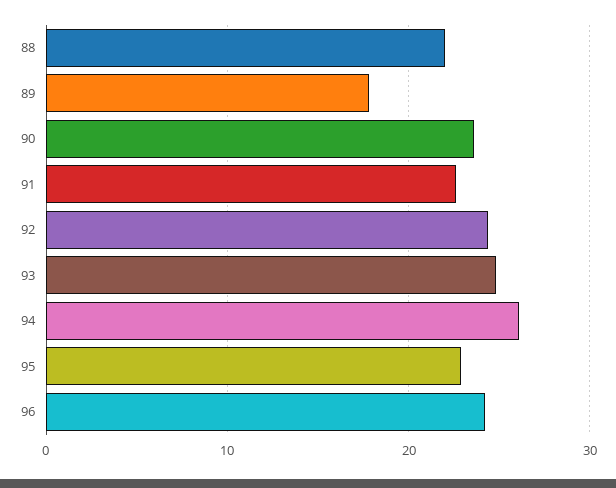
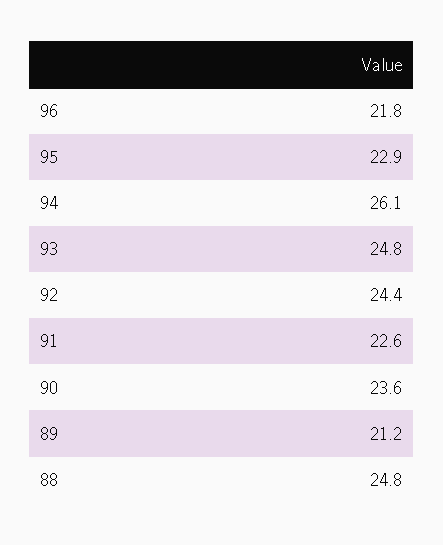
  {
-   "88": 22,
+   "88": 24.8,
-   "89": 18,
+   "89": 21.2,
    "90": 23.6,
    "91": 22.6,
    "92": 24.4,
    "93": 24.8,
    "94": 26.1,
    "95": 22.9,
-   "96": 24
+   "96": 21.8
  }

